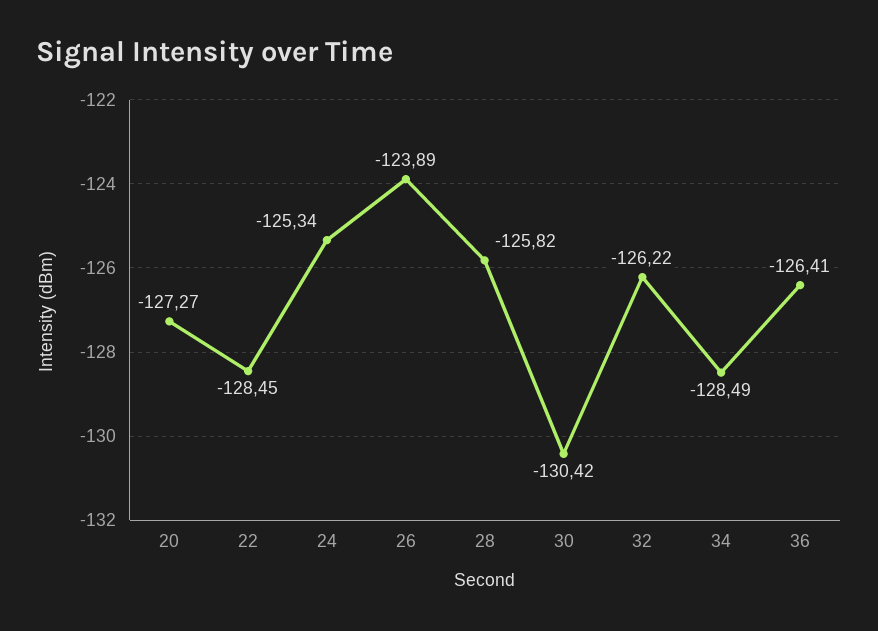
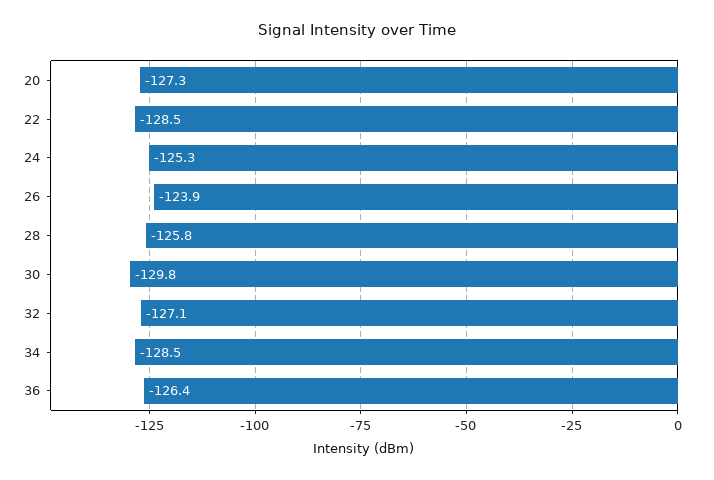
  {
    "20": -127.27,
    "22": -128.45,
    "24": -125.34,
    "26": -123.89,
    "28": -125.82,
-   "30": -130.42,
+   "30": -129.8,
-   "32": -126.22,
+   "32": -127.1,
    "34": -128.49,
    "36": -126.41
  }

